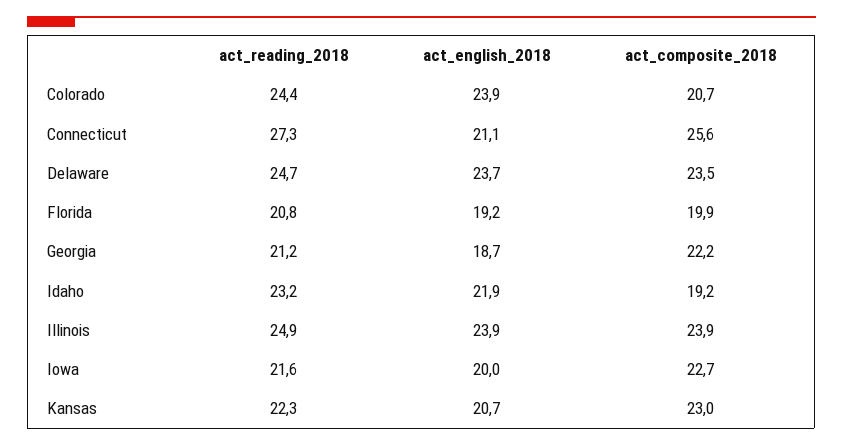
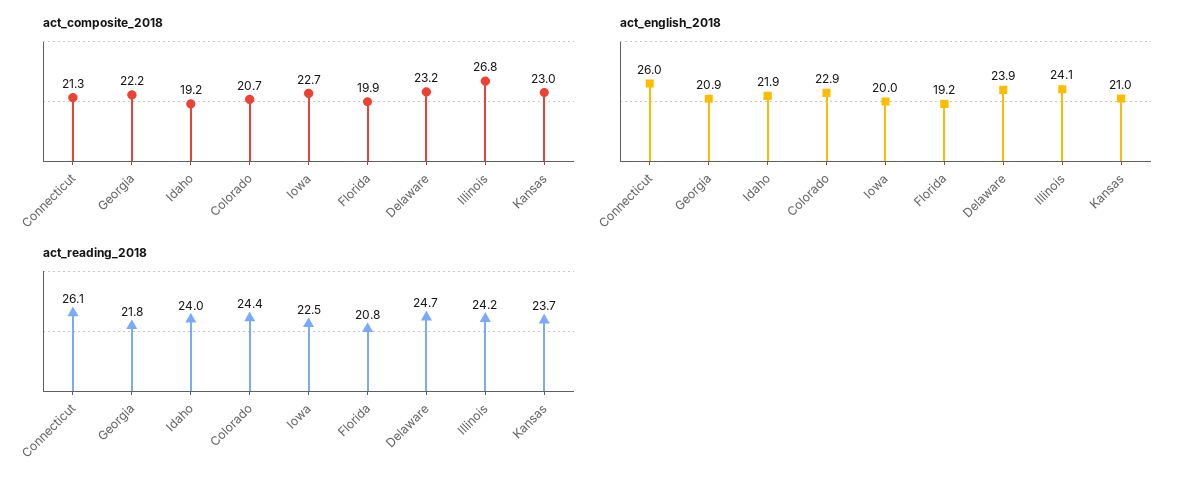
  {
    "act_reading_2018": {
      "Colorado": 24.4,
-     "Connecticut": 27.3,
+     "Connecticut": 26.1,
      "Delaware": 24.7,
      "Florida": 20.8,
-     "Georgia": 21.2,
+     "Georgia": 21.8,
-     "Idaho": 23.2,
+     "Idaho": 24,
-     "Illinois": 24.9,
+     "Illinois": 24.2,
-     "Iowa": 21.6,
+     "Iowa": 22.5,
-     "Kansas": 22.3
+     "Kansas": 23.7
    },
    "act_english_2018": {
-     "Colorado": 23.9,
+     "Colorado": 22.9,
-     "Connecticut": 21.1,
+     "Connecticut": 26,
-     "Delaware": 23.7,
+     "Delaware": 23.9,
      "Florida": 19.2,
-     "Georgia": 18.7,
+     "Georgia": 20.9,
      "Idaho": 21.9,
-     "Illinois": 23.9,
+     "Illinois": 24.1,
      "Iowa": 20,
-     "Kansas": 20.7
+     "Kansas": 21
    },
    "act_composite_2018": {
      "Colorado": 20.7,
-     "Connecticut": 25.6,
+     "Connecticut": 21.3,
-     "Delaware": 23.5,
+     "Delaware": 23.2,
      "Florida": 19.9,
      "Georgia": 22.2,
      "Idaho": 19.2,
-     "Illinois": 23.9,
+     "Illinois": 26.8,
      "Iowa": 22.7,
      "Kansas": 23
    }
  }

